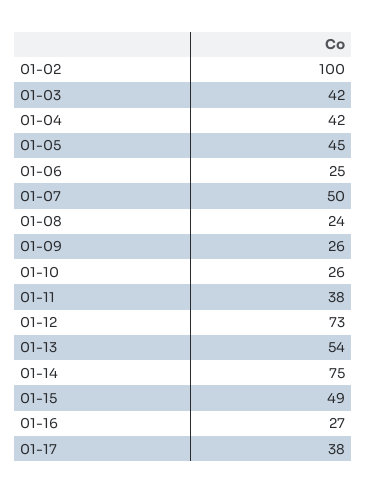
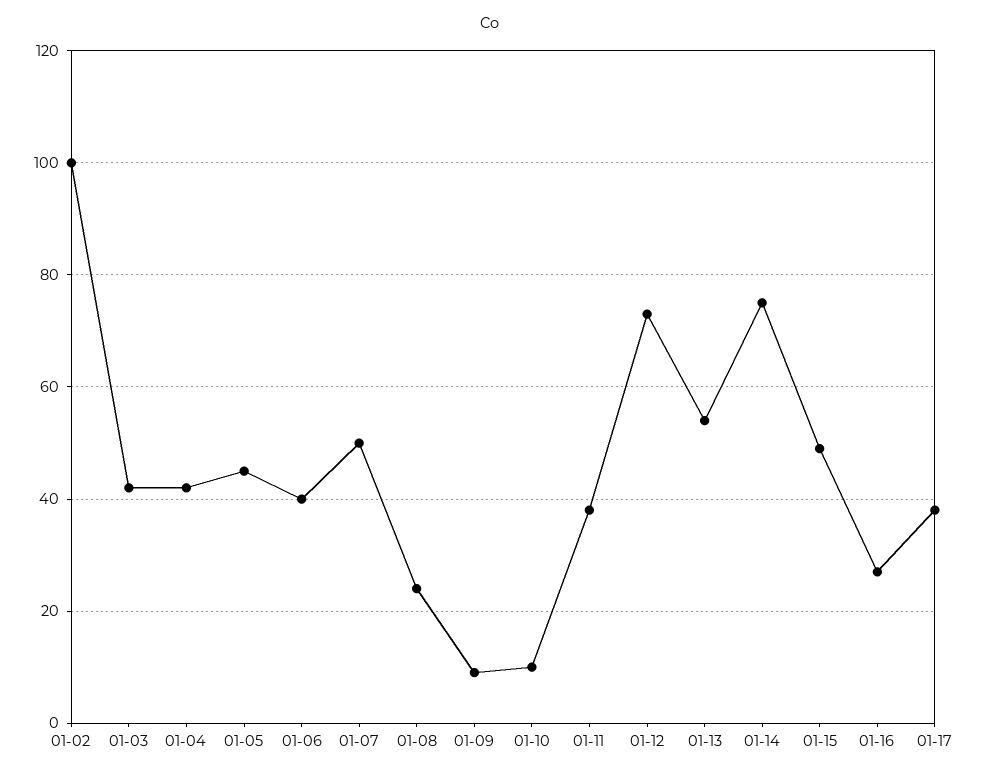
  {
    "01-02": 100,
    "01-03": 42,
    "01-04": 42,
    "01-05": 45,
-   "01-06": 25,
+   "01-06": 40,
    "01-07": 50,
    "01-08": 24,
-   "01-09": 26,
+   "01-09": 10,
-   "01-10": 26,
+   "01-10": 10,
    "01-11": 38,
    "01-12": 73,
    "01-13": 54,
    "01-14": 75,
    "01-15": 49,
    "01-16": 27,
    "01-17": 38
  }

